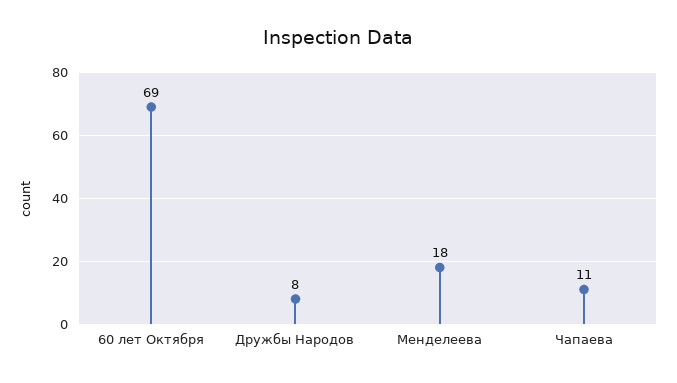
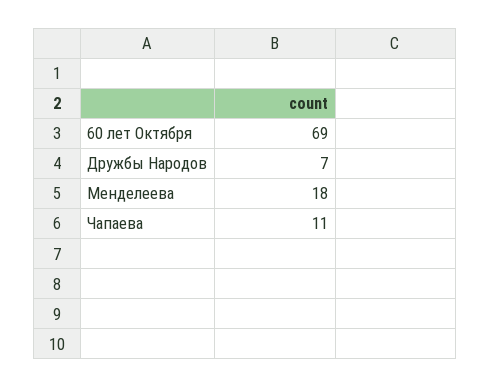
  {
    "60 лет Октября": 69,
-   "Дружбы Народов": 8,
+   "Дружбы Народов": 7,
    "Менделеева": 18,
    "Чапаева": 11
  }

